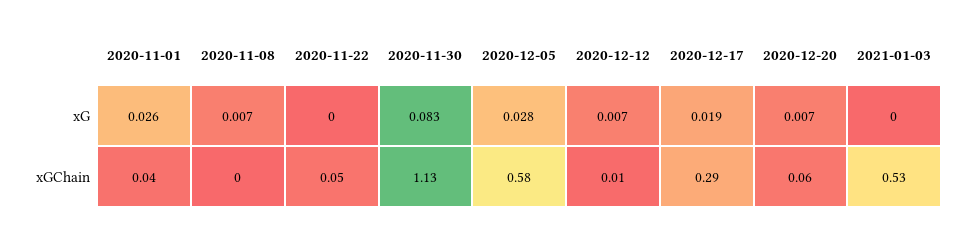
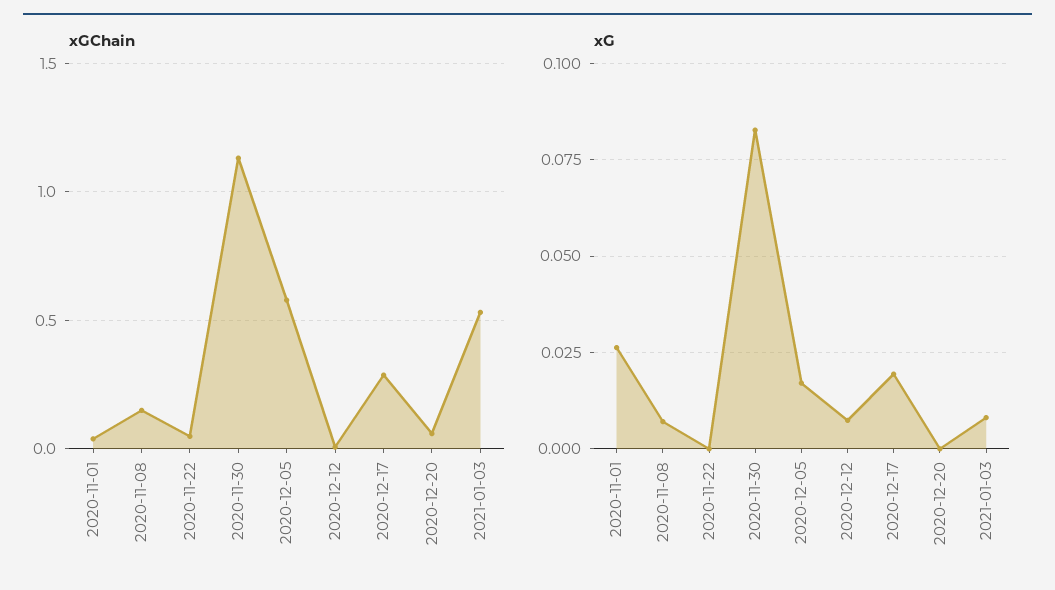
  {
    "xG": {
      "2020-11-01": 0.026,
      "2020-11-08": 0.007,
      "2020-11-22": 0,
      "2020-11-30": 0.083,
-     "2020-12-05": 0.028,
+     "2020-12-05": 0.0175,
      "2020-12-12": 0.007,
      "2020-12-17": 0.019,
-     "2020-12-20": 0.007,
+     "2020-12-20": 0,
-     "2021-01-03": 0
+     "2021-01-03": 0.0075
    },
    "xGChain": {
      "2020-11-01": 0.04,
-     "2020-11-08": 0,
+     "2020-11-08": 0.15,
      "2020-11-22": 0.05,
      "2020-11-30": 1.13,
      "2020-12-05": 0.58,
      "2020-12-12": 0.01,
      "2020-12-17": 0.29,
      "2020-12-20": 0.06,
      "2021-01-03": 0.53
    }
  }

